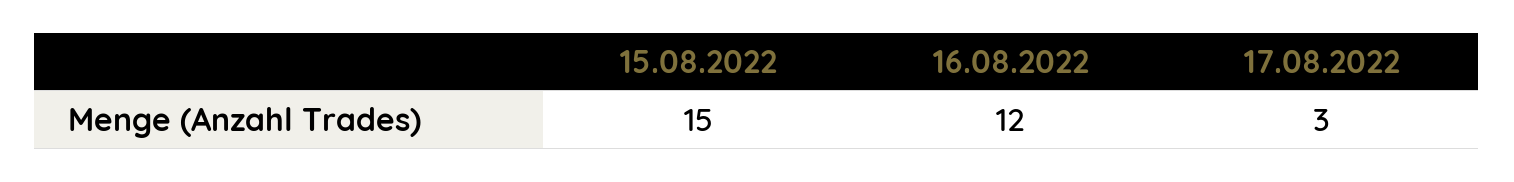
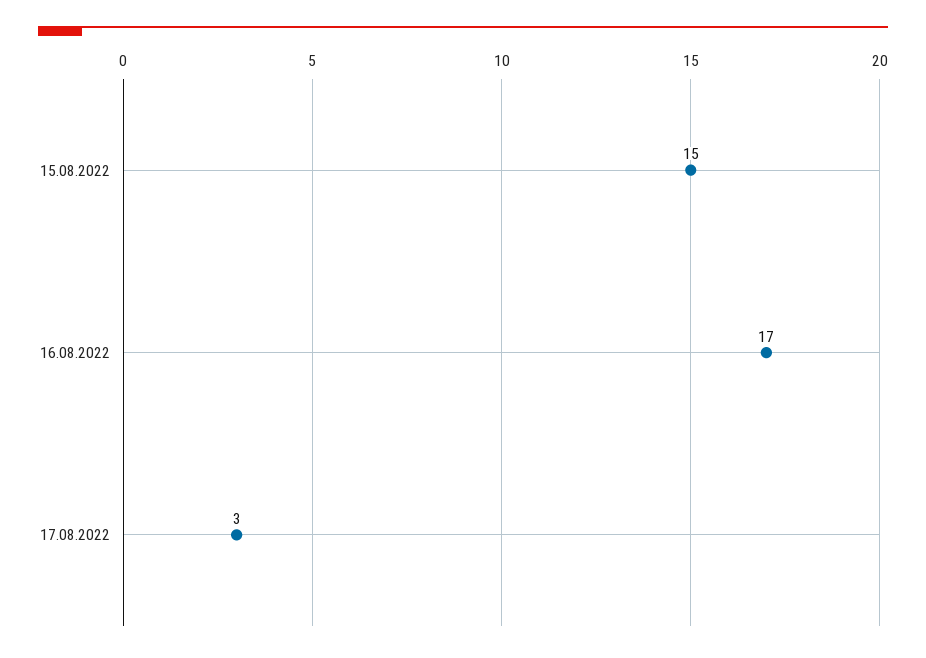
  {
    "15.08.2022": 15,
-   "16.08.2022": 12,
+   "16.08.2022": 17,
    "17.08.2022": 3
  }

